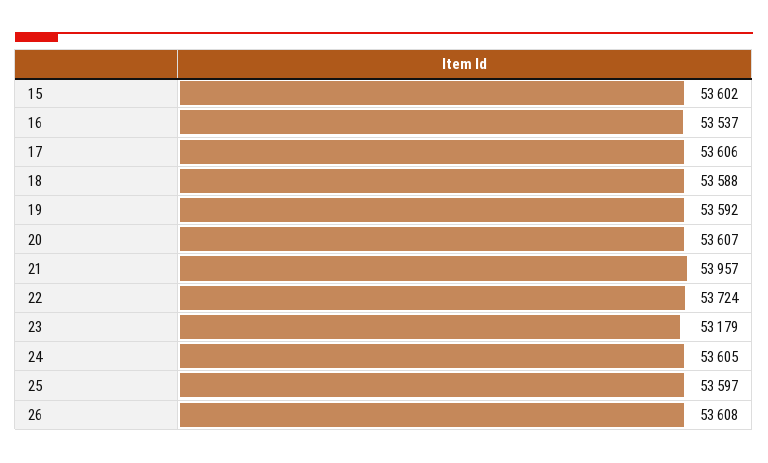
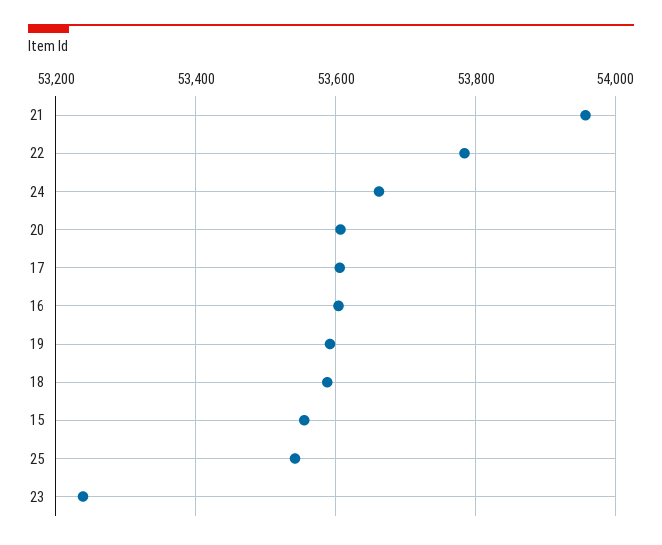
  {
-   "15": 53602,
+   "15": 53560,
-   "16": 53537,
+   "16": 53600,
    "17": 53606,
    "18": 53588,
    "19": 53592,
    "20": 53607,
    "21": 53957,
-   "22": 53724,
+   "22": 53780,
-   "23": 53179,
+   "23": 53240,
-   "24": 53605,
+   "24": 53660,
-   "25": 53597,
+   "25": 53540
-   "26": 53608
  }

